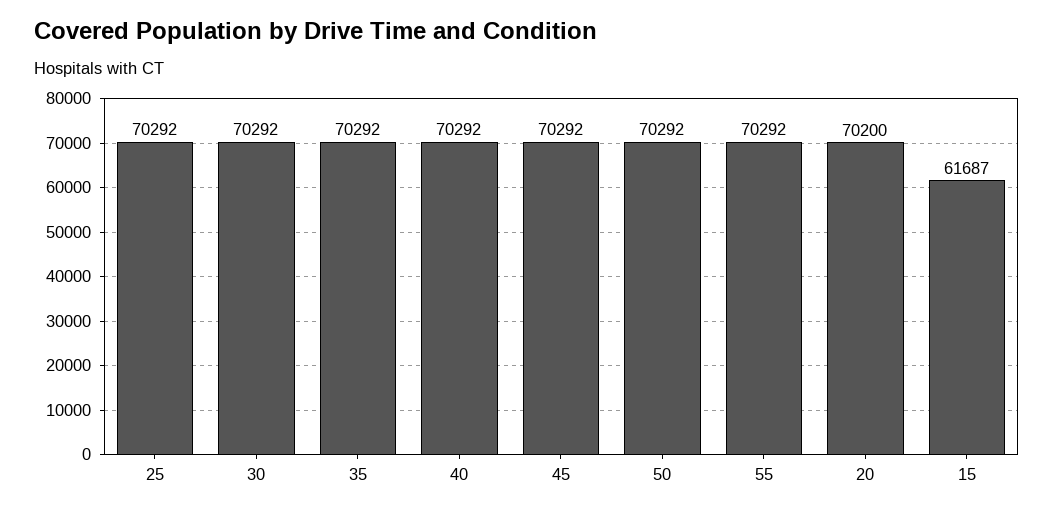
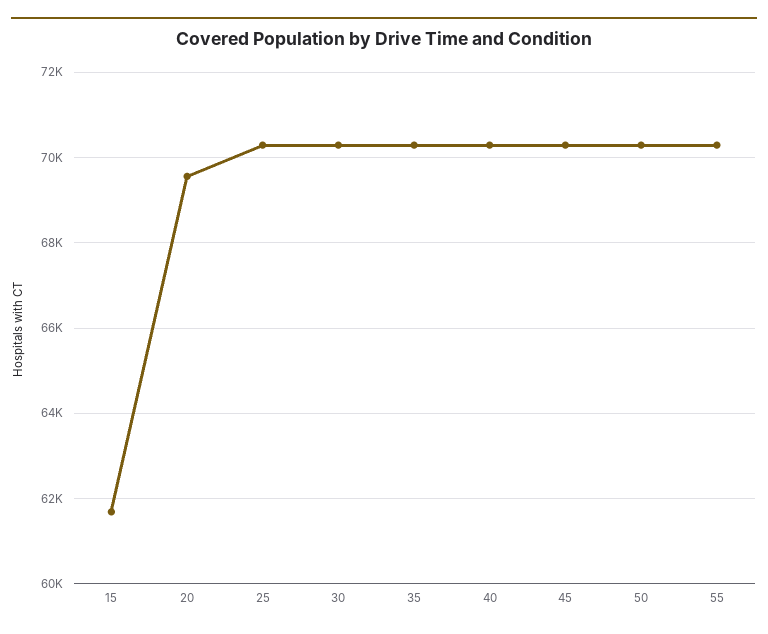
  {
    "25": 70292,
    "30": 70292,
    "35": 70292,
    "40": 70292,
    "45": 70292,
    "50": 70292,
    "55": 70292,
-   "20": 70200,
+   "20": 69600,
    "15": 61687
  }

